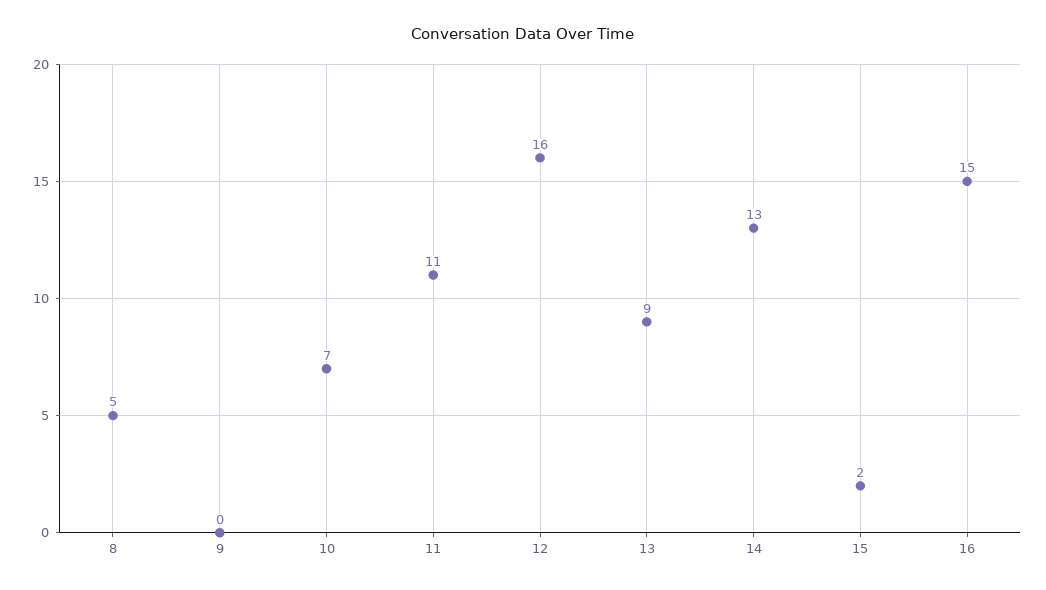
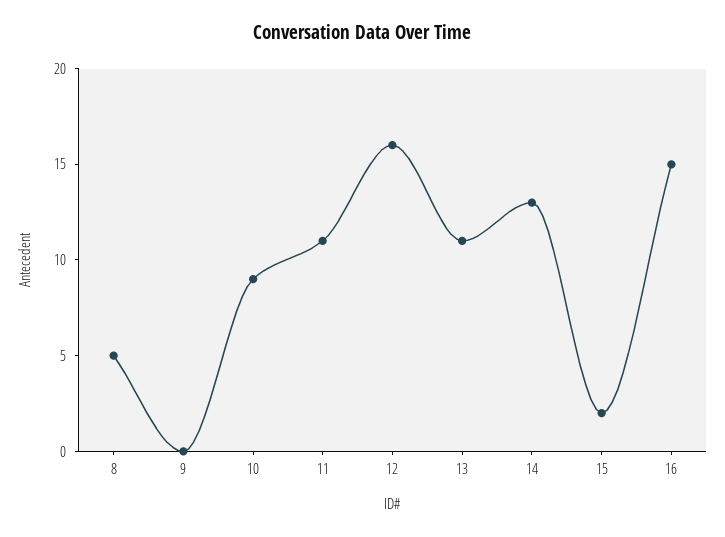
  {
    "8": 5,
    "9": 0,
-   "10": 7,
+   "10": 9,
    "11": 11,
    "12": 16,
-   "13": 9,
+   "13": 11,
    "14": 13,
    "15": 2,
    "16": 15
  }

